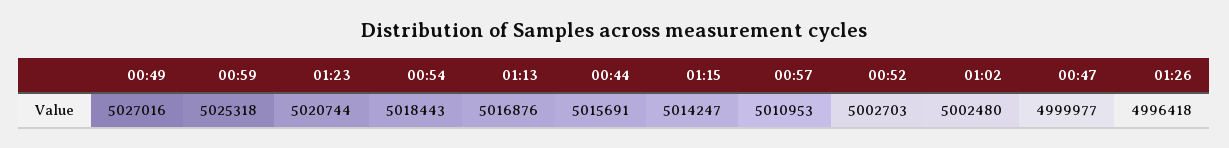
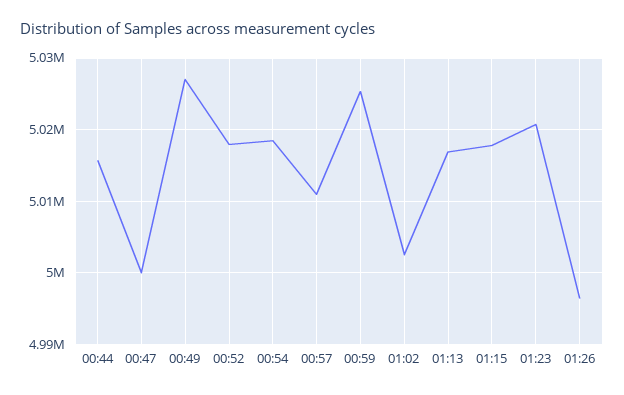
  {
    "00:49": 5027016,
    "00:59": 5025318,
    "01:23": 5020744,
    "00:54": 5018443,
    "01:13": 5016876,
    "00:44": 5015691,
-   "01:15": 5014247,
+   "01:15": 5018000,
    "00:57": 5010953,
-   "00:52": 5002703,
+   "00:52": 5018000,
    "01:02": 5002480,
    "00:47": 4999977,
    "01:26": 4996418
  }

